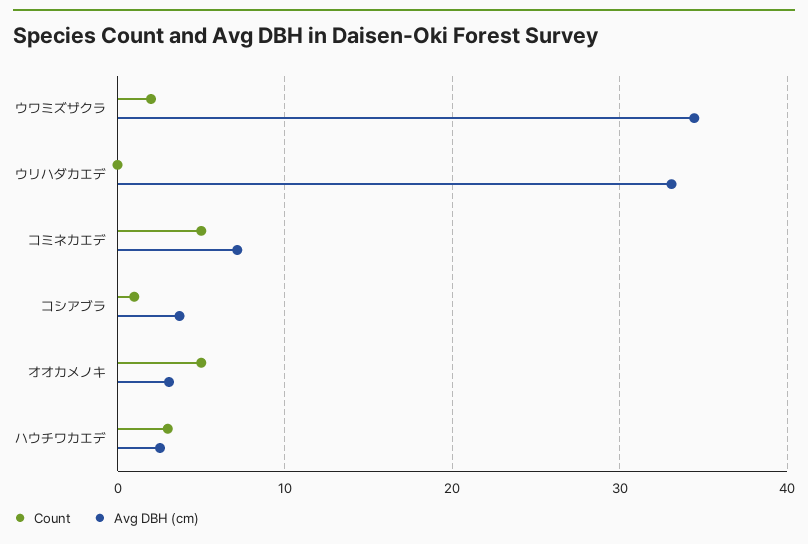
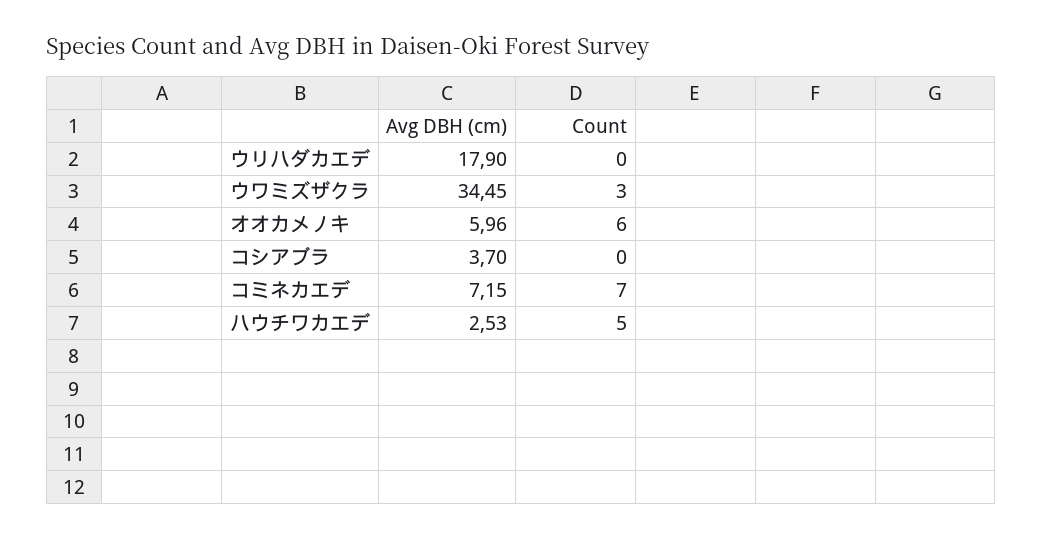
  {
    "Count": {
-     "ウワミズザクラ": 2,
+     "ウワミズザクラ": 3,
      "ウリハダカエデ": 0,
-     "コミネカエデ": 5,
+     "コミネカエデ": 7,
-     "コシアブラ": 1,
+     "コシアブラ": 0,
-     "オオカメノキ": 5,
+     "オオカメノキ": 6,
-     "ハウチワカエデ": 3
+     "ハウチワカエデ": 5
    },
    "Avg DBH (cm)": {
      "ウワミズザクラ": 34.45,
-     "ウリハダカエデ": 33,
+     "ウリハダカエデ": 17.9,
      "コミネカエデ": 7.15,
      "コシアブラ": 3.7,
-     "オオカメノキ": 3,
+     "オオカメノキ": 5.96,
      "ハウチワカエデ": 2.53
    }
  }

